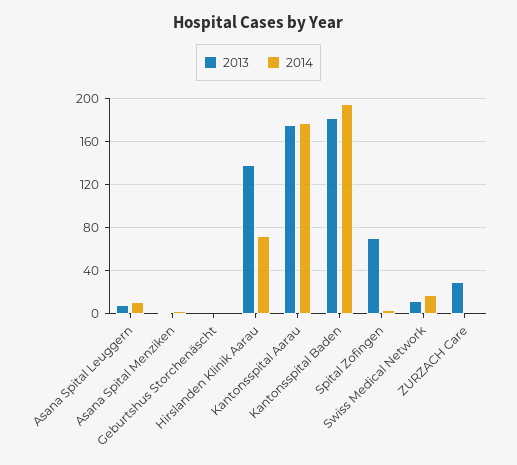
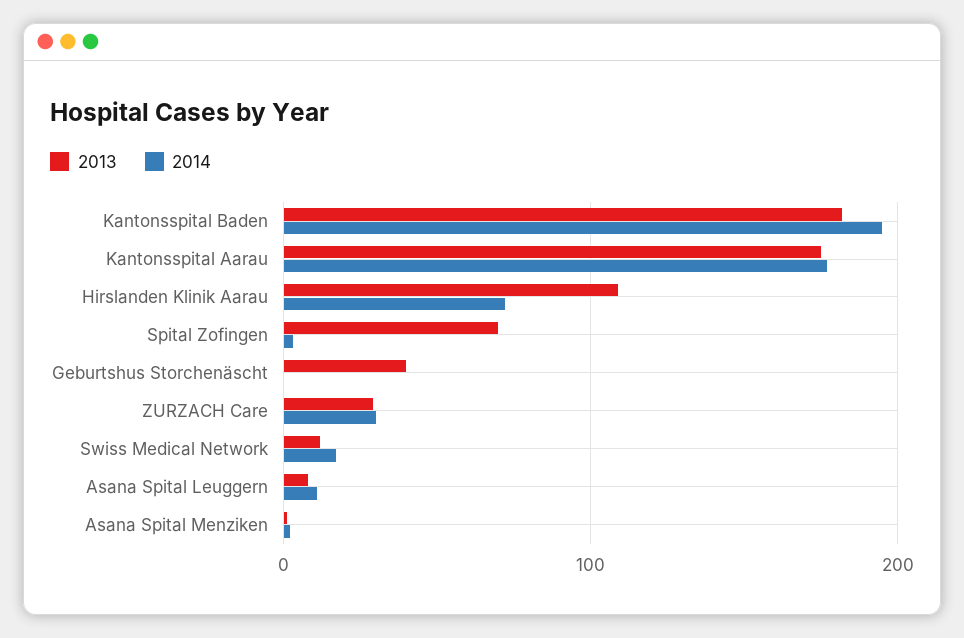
  {
    "2013": {
      "Asana Spital Leuggern": 10,
      "Asana Spital Menziken": 0,
-     "Geburtshus Storchenäscht": 0,
+     "Geburtshus Storchenäscht": 40,
-     "Hirslanden Klinik Aarau": 140,
+     "Hirslanden Klinik Aarau": 110,
      "Kantonsspital Aarau": 180,
      "Kantonsspital Baden": 180,
      "Spital Zofingen": 70,
      "Swiss Medical Network": 10,
      "ZURZACH Care": 30
    },
    "2014": {
      "Asana Spital Leuggern": 10,
      "Asana Spital Menziken": 0,
      "Geburtshus Storchenäscht": 0,
      "Hirslanden Klinik Aarau": 70,
      "Kantonsspital Aarau": 180,
      "Kantonsspital Baden": 200,
      "Spital Zofingen": 0,
      "Swiss Medical Network": 20,
-     "ZURZACH Care": 0
+     "ZURZACH Care": 30
    }
  }

